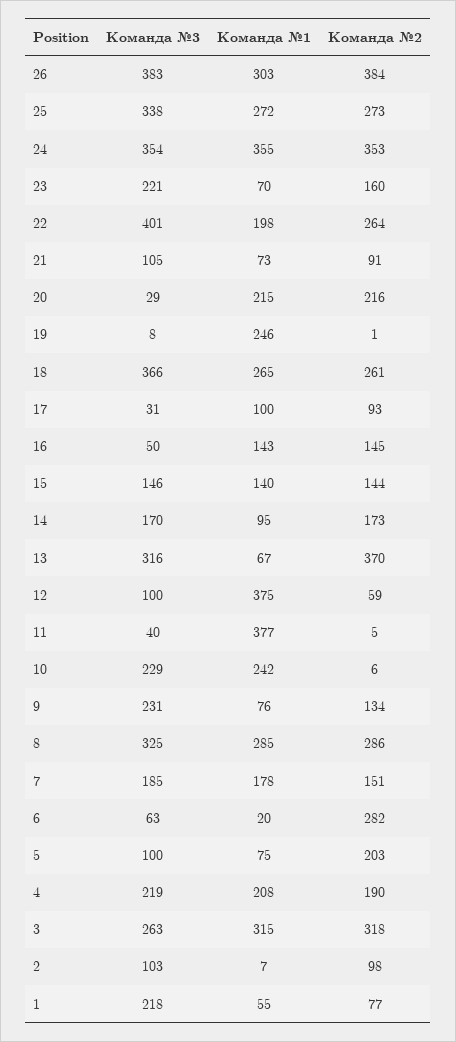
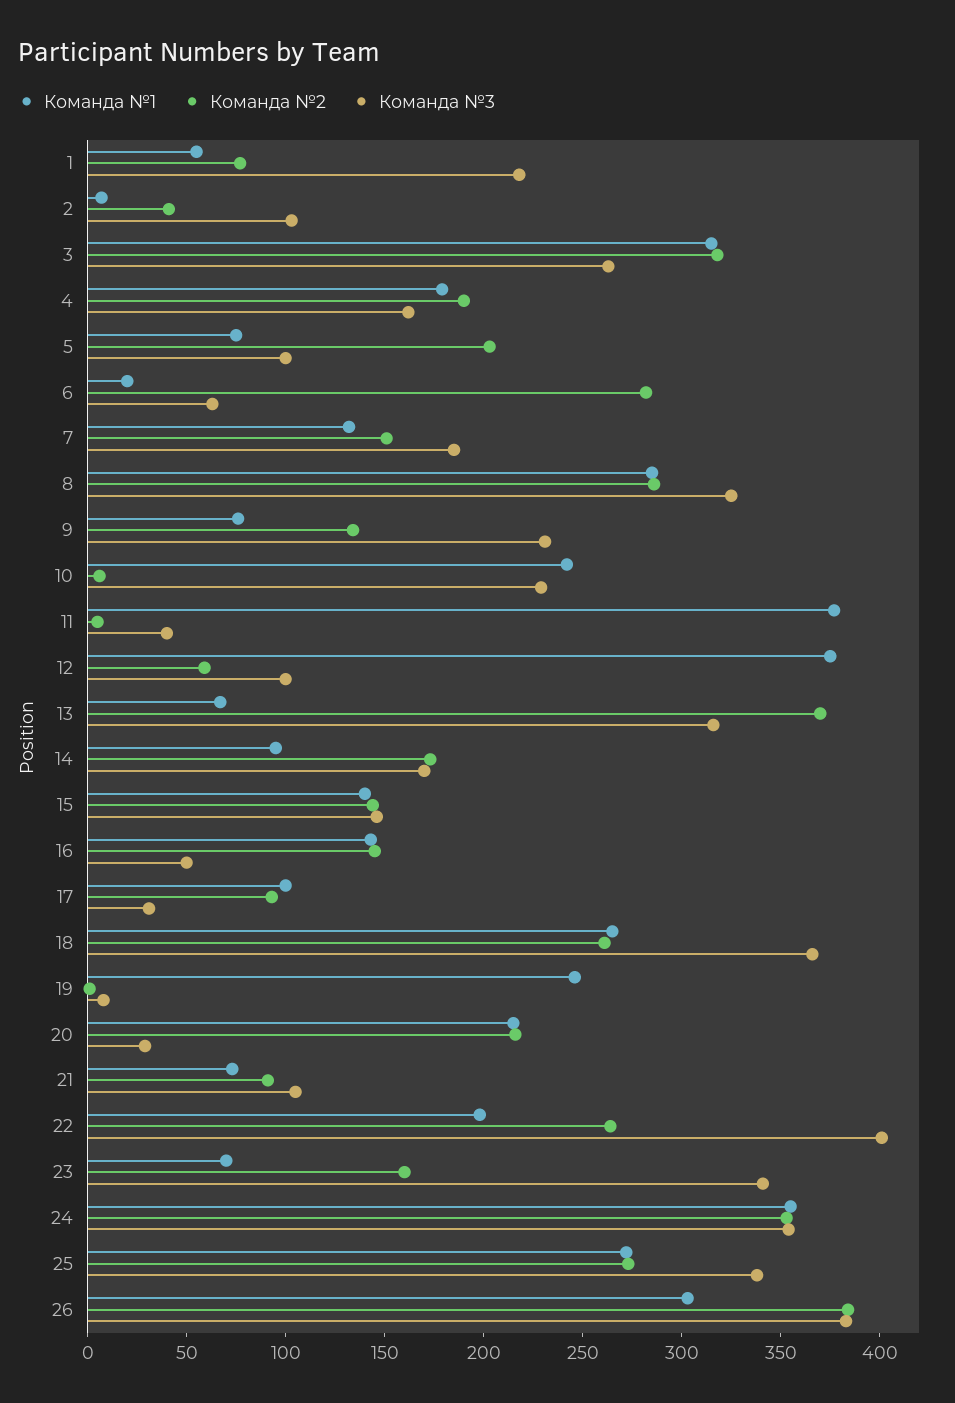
  {
    "Команда №3": {
      "26": 383,
      "25": 338,
      "24": 354,
-     "23": 221,
+     "23": 340,
      "22": 401,
      "21": 105,
      "20": 29,
      "19": 8,
      "18": 366,
      "17": 31,
      "16": 50,
      "15": 146,
      "14": 170,
      "13": 316,
      "12": 100,
      "11": 40,
      "10": 229,
      "9": 231,
      "8": 325,
      "7": 185,
      "6": 63,
      "5": 100,
-     "4": 219,
+     "4": 160,
      "3": 263,
      "2": 103,
      "1": 218
    },
    "Команда №1": {
      "26": 303,
      "25": 272,
      "24": 355,
      "23": 70,
      "22": 198,
      "21": 73,
      "20": 215,
      "19": 246,
      "18": 265,
      "17": 100,
      "16": 143,
      "15": 140,
      "14": 95,
      "13": 67,
      "12": 375,
      "11": 377,
      "10": 242,
      "9": 76,
      "8": 285,
-     "7": 178,
+     "7": 130,
      "6": 20,
      "5": 75,
-     "4": 208,
+     "4": 180,
      "3": 315,
      "2": 7,
      "1": 55
    },
    "Команда №2": {
      "26": 384,
      "25": 273,
      "24": 353,
      "23": 160,
      "22": 264,
      "21": 91,
      "20": 216,
      "19": 1,
      "18": 261,
      "17": 93,
      "16": 145,
      "15": 144,
      "14": 173,
      "13": 370,
      "12": 59,
      "11": 5,
      "10": 6,
      "9": 134,
      "8": 286,
      "7": 151,
      "6": 282,
      "5": 203,
      "4": 190,
      "3": 318,
-     "2": 98,
+     "2": 40,
      "1": 77
    }
  }

